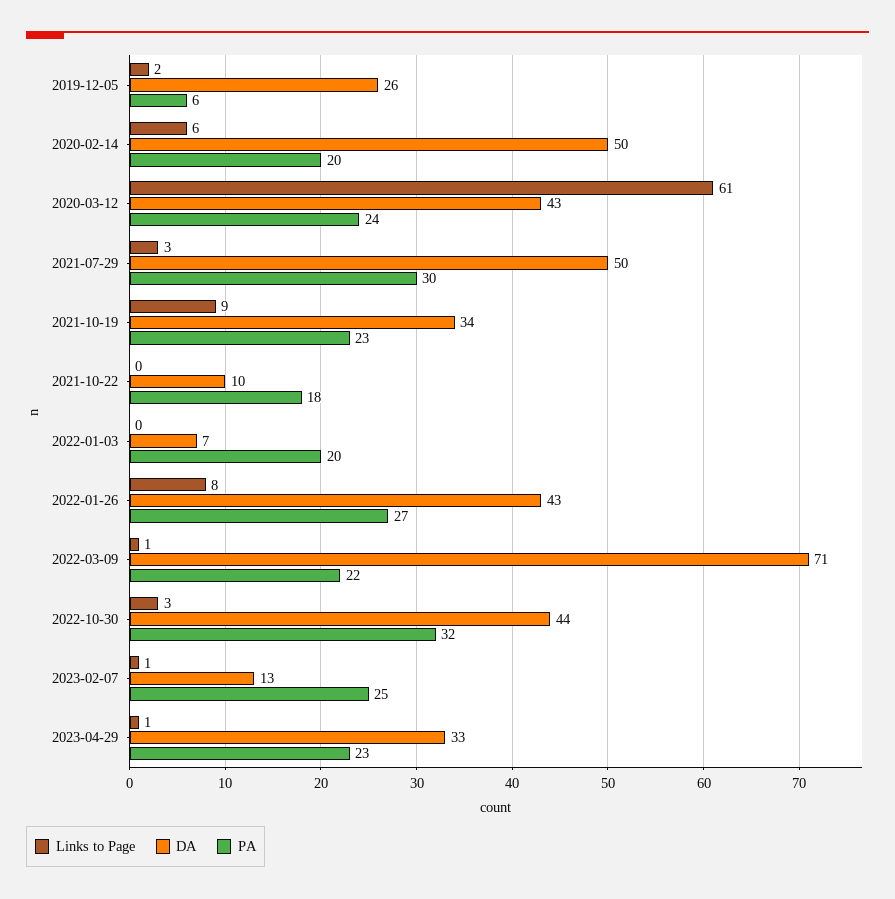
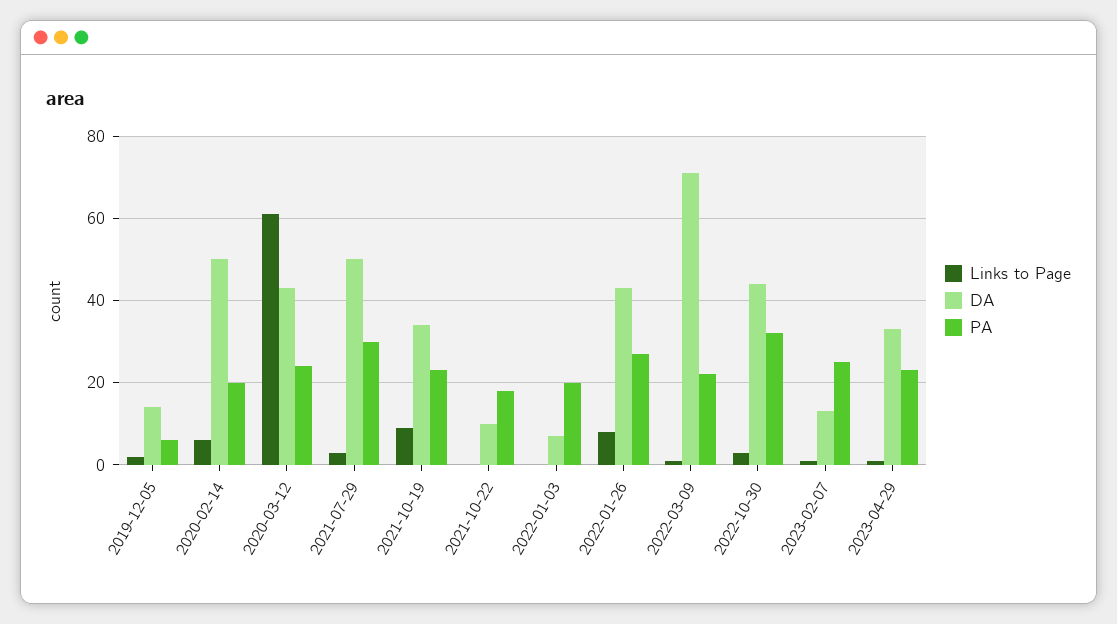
  {
    "Links to Page": {
      "2019-12-05": 2,
      "2020-02-14": 6,
      "2020-03-12": 61,
      "2021-07-29": 3,
      "2021-10-19": 9,
      "2021-10-22": 0,
      "2022-01-03": 0,
      "2022-01-26": 8,
      "2022-03-09": 1,
      "2022-10-30": 3,
      "2023-02-07": 1,
      "2023-04-29": 1
    },
    "DA": {
-     "2019-12-05": 26,
+     "2019-12-05": 15,
      "2020-02-14": 50,
      "2020-03-12": 43,
      "2021-07-29": 50,
      "2021-10-19": 34,
      "2021-10-22": 10,
      "2022-01-03": 7,
      "2022-01-26": 43,
      "2022-03-09": 71,
      "2022-10-30": 44,
      "2023-02-07": 13,
      "2023-04-29": 33
    },
    "PA": {
      "2019-12-05": 6,
      "2020-02-14": 20,
      "2020-03-12": 24,
      "2021-07-29": 30,
      "2021-10-19": 23,
      "2021-10-22": 18,
      "2022-01-03": 20,
      "2022-01-26": 27,
      "2022-03-09": 22,
      "2022-10-30": 32,
      "2023-02-07": 25,
      "2023-04-29": 23
    }
  }

